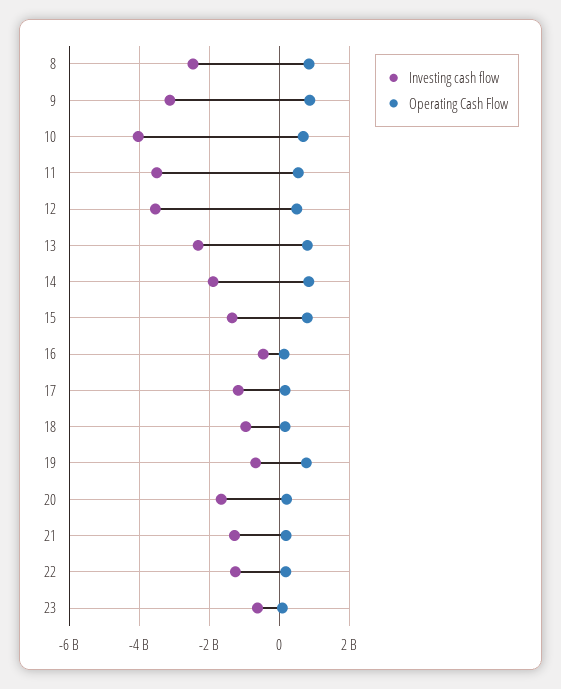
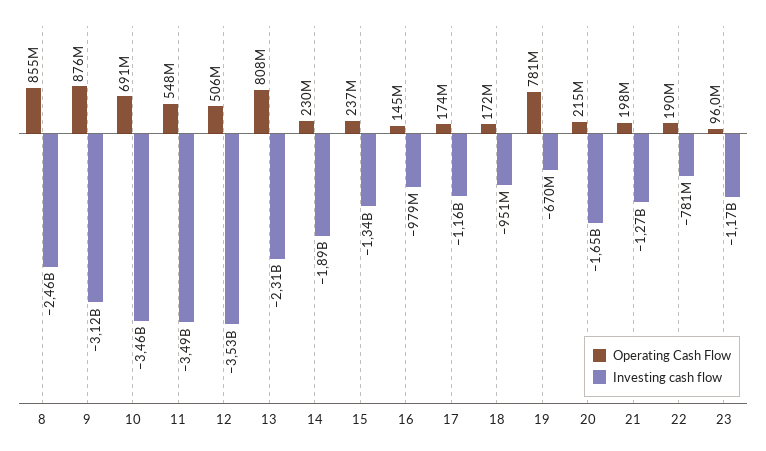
  {
    "Investing cash flow": {
      "8": -2460000000,
      "9": -3120000000,
-     "10": -4000000000,
+     "10": -3460000000,
      "11": -3490000000,
      "12": -3530000000,
      "13": -2310000000,
      "14": -1890000000,
      "15": -1340000000,
-     "16": -400000000,
+     "16": -979000000,
      "17": -1160000000,
      "18": -951000000,
      "19": -670000000,
      "20": -1650000000,
      "21": -1270000000,
-     "22": -1200000000,
+     "22": -781000000,
-     "23": -600000000
+     "23": -1170000000
    },
    "Operating Cash Flow": {
      "8": 855000000,
      "9": 876000000,
      "10": 691000000,
      "11": 548000000,
      "12": 506000000,
      "13": 808000000,
-     "14": 800000000,
+     "14": 230000000,
-     "15": 800000000,
+     "15": 237000000,
      "16": 145000000,
      "17": 174000000,
      "18": 172000000,
      "19": 781000000,
      "20": 215000000,
      "21": 198000000,
      "22": 190000000,
      "23": 96000000
    }
  }

